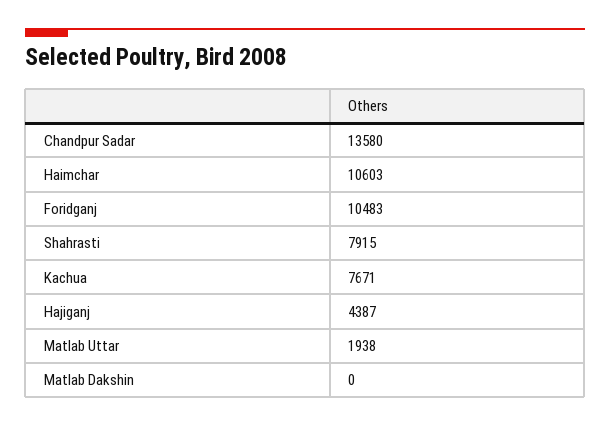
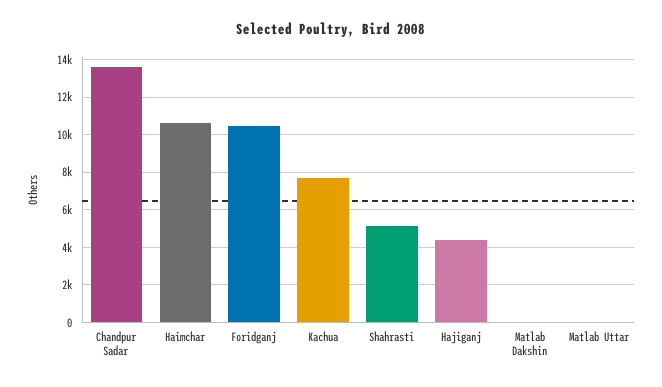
  {
    "Chandpur Sadar": 13580,
    "Haimchar": 10603,
    "Foridganj": 10483,
-   "Shahrasti": 7915,
+   "Shahrasti": 5000,
    "Kachua": 7671,
    "Hajiganj": 4387,
-   "Matlab Uttar": 1938,
+   "Matlab Uttar": 0,
    "Matlab Dakshin": 0
  }

